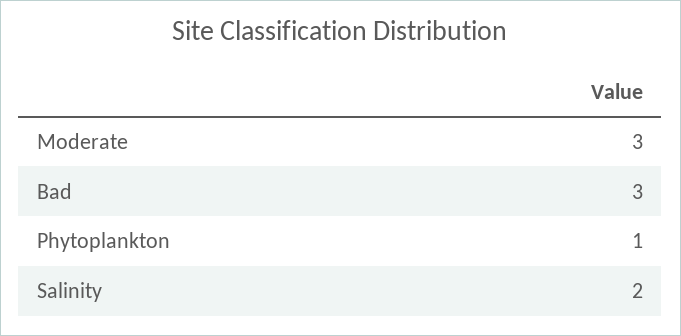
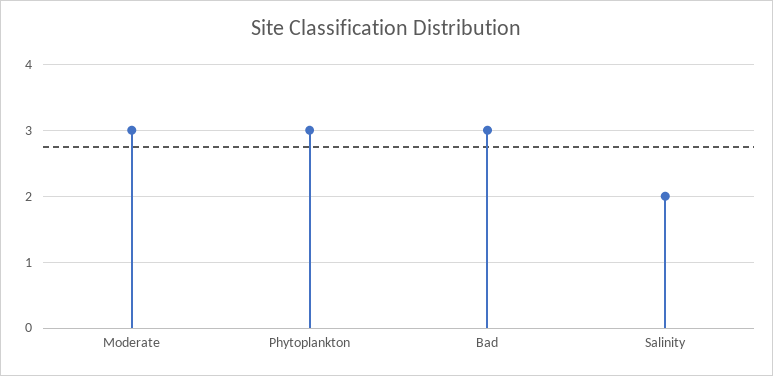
  {
    "Moderate": 3,
    "Bad": 3,
-   "Phytoplankton": 1,
+   "Phytoplankton": 3,
    "Salinity": 2
  }

